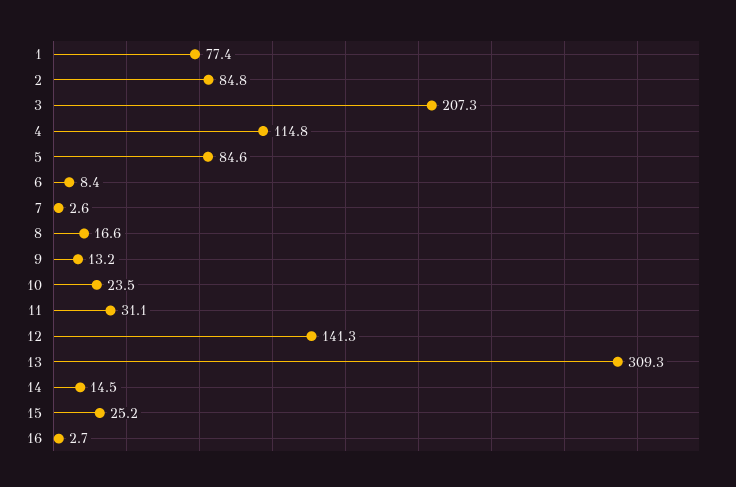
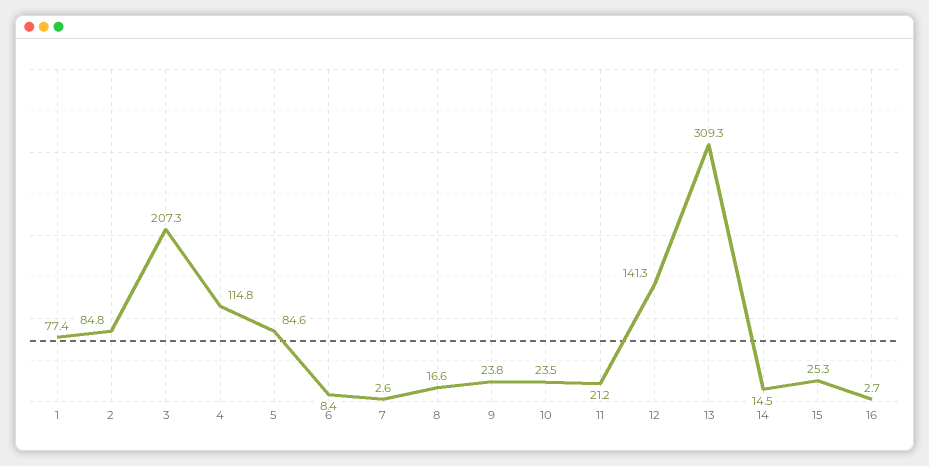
  {
    "1": 77.4,
    "2": 84.8,
    "3": 207.3,
    "4": 114.8,
    "5": 84.6,
    "6": 8.4,
    "7": 2.6,
    "8": 16.6,
-   "9": 13.2,
+   "9": 23.8,
    "10": 23.5,
-   "11": 31.1,
+   "11": 21.2,
    "12": 141.3,
    "13": 309.3,
    "14": 14.5,
-   "15": 25.2,
+   "15": 25.3,
    "16": 2.7
  }

